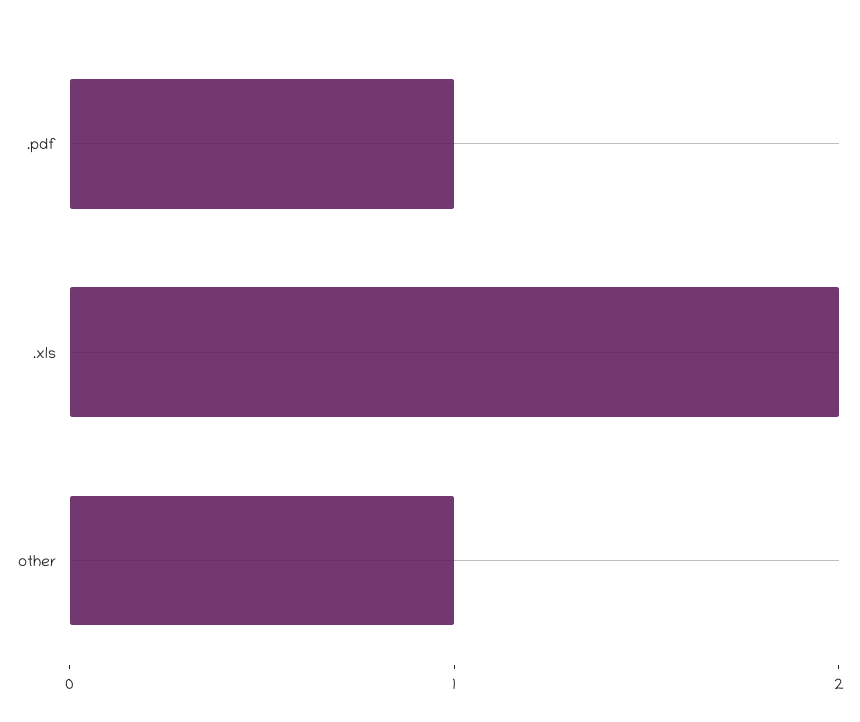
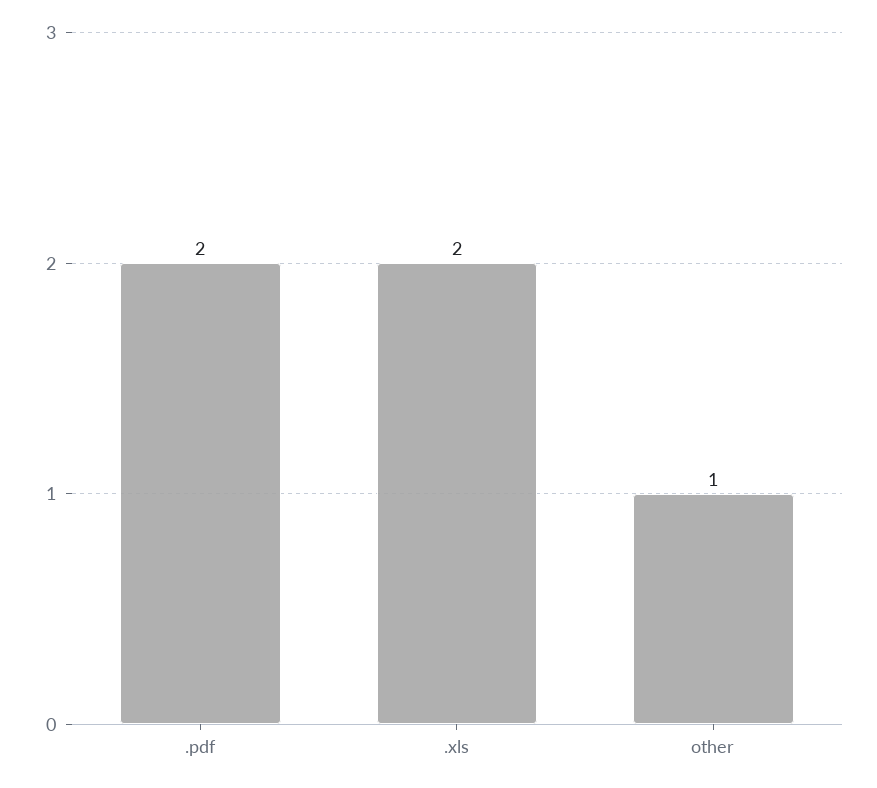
  {
-   ".pdf": 1,
+   ".pdf": 2,
    ".xls": 2,
    "other": 1
  }

